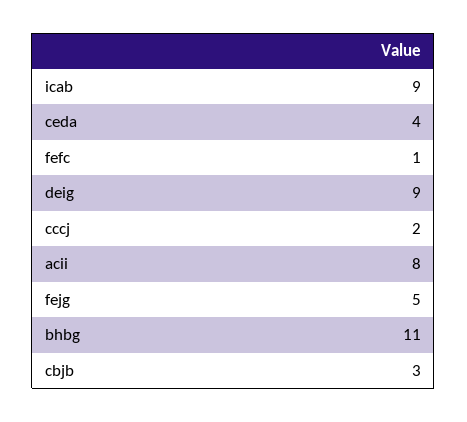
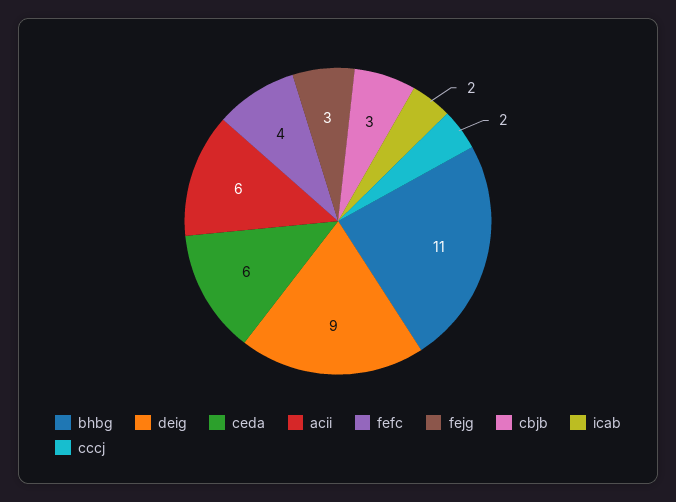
  {
-   "icab": 9,
+   "icab": 2,
-   "ceda": 4,
+   "ceda": 6,
-   "fefc": 1,
+   "fefc": 4,
    "deig": 9,
    "cccj": 2,
-   "acii": 8,
+   "acii": 6,
-   "fejg": 5,
+   "fejg": 3,
    "bhbg": 11,
    "cbjb": 3
  }

